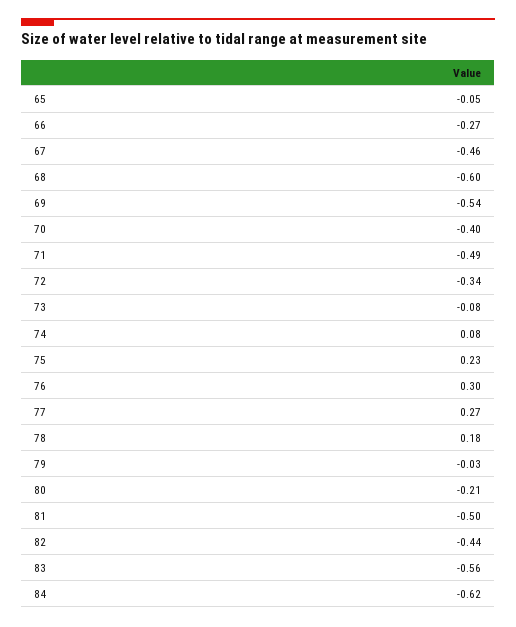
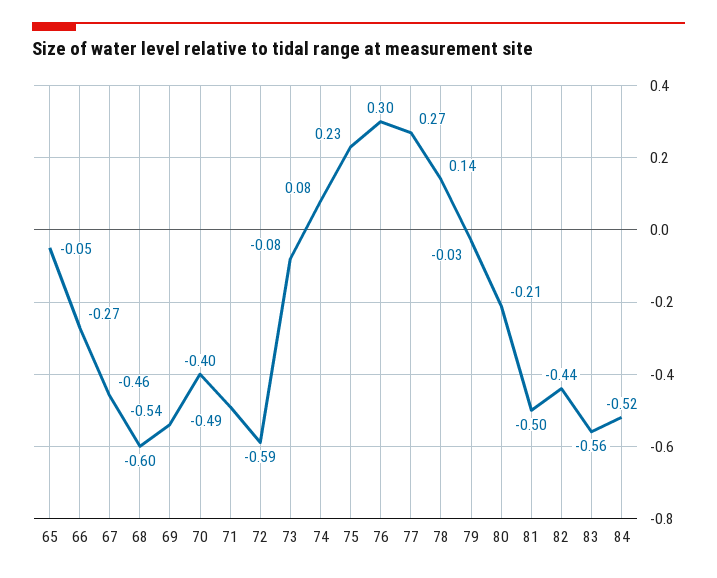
  {
    "65": -0.05,
    "66": -0.27,
    "67": -0.46,
    "68": -0.6,
    "69": -0.54,
    "70": -0.4,
    "71": -0.49,
-   "72": -0.34,
+   "72": -0.59,
    "73": -0.08,
    "74": 0.08,
    "75": 0.23,
    "76": 0.3,
    "77": 0.27,
-   "78": 0.18,
+   "78": 0.14,
    "79": -0.03,
    "80": -0.21,
    "81": -0.5,
    "82": -0.44,
    "83": -0.56,
-   "84": -0.62
+   "84": -0.52
  }

